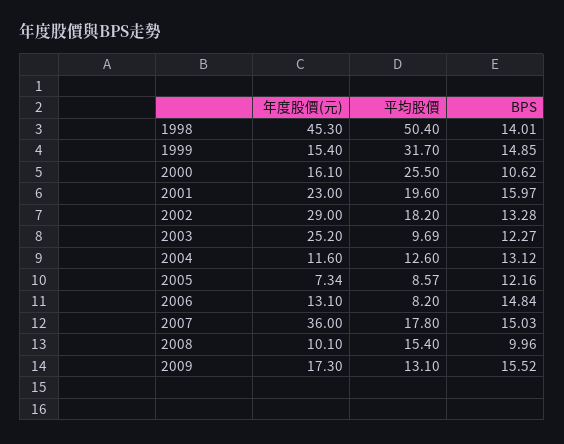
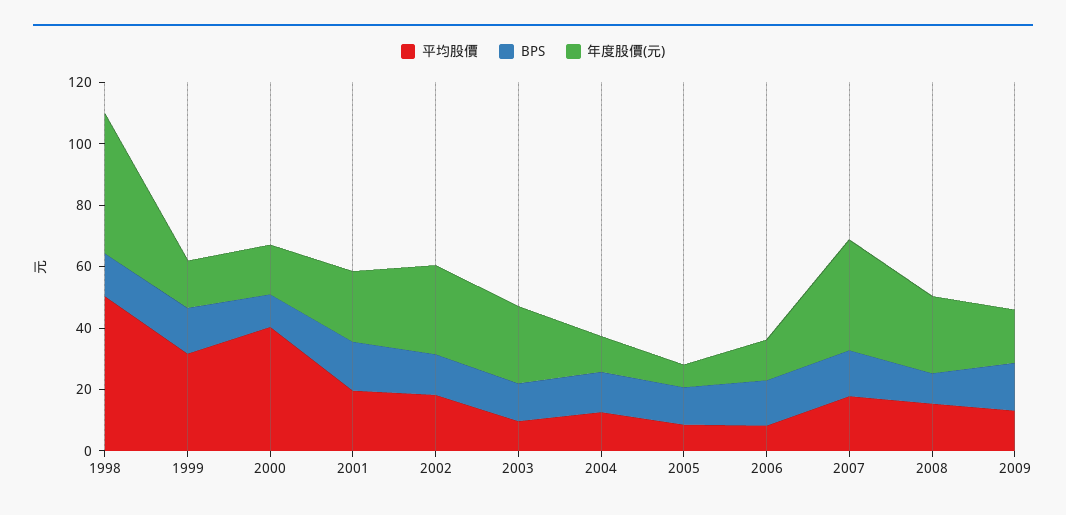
  {
    "年度股價(元)": {
      "1998": 45.3,
      "1999": 15.4,
      "2000": 16.1,
      "2001": 23,
      "2002": 29,
      "2003": 25.2,
      "2004": 11.6,
      "2005": 7.34,
      "2006": 13.1,
      "2007": 36,
-     "2008": 10.1,
+     "2008": 25,
      "2009": 17.3
    },
    "平均股價": {
      "1998": 50.4,
      "1999": 31.7,
-     "2000": 25.5,
+     "2000": 40,
      "2001": 19.6,
      "2002": 18.2,
      "2003": 9.69,
      "2004": 12.6,
      "2005": 8.57,
      "2006": 8.2,
      "2007": 17.8,
      "2008": 15.4,
      "2009": 13.1
    },
    "BPS": {
      "1998": 14.01,
      "1999": 14.85,
      "2000": 10.62,
      "2001": 15.97,
      "2002": 13.28,
      "2003": 12.27,
      "2004": 13.12,
      "2005": 12.16,
      "2006": 14.84,
      "2007": 15.03,
      "2008": 9.96,
      "2009": 15.52
    }
  }

